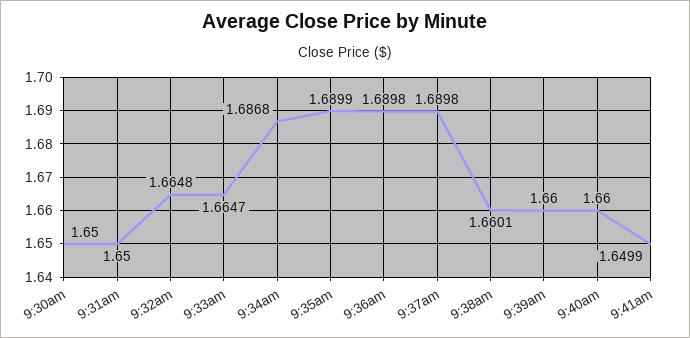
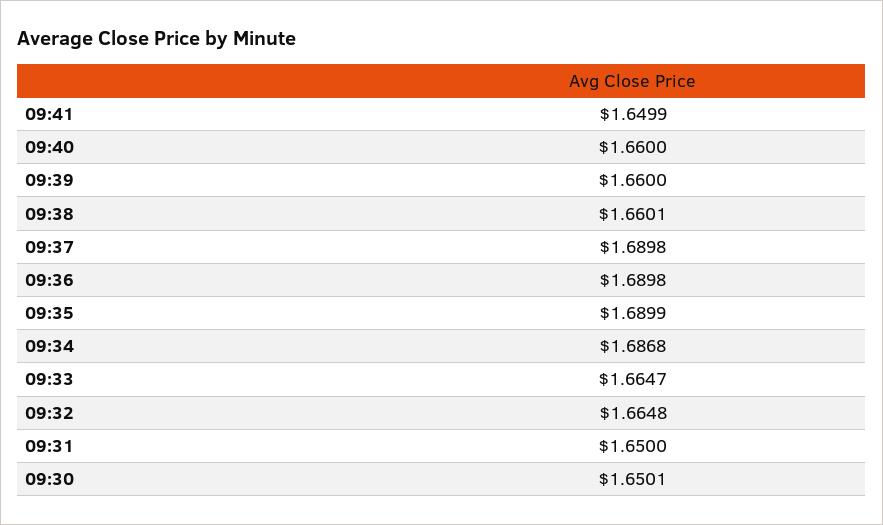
  {
-   "9:30am": 1.65,
+   "9:30am": 1.6501,
    "9:31am": 1.65,
    "9:32am": 1.6648,
    "9:33am": 1.6647,
    "9:34am": 1.6868,
    "9:35am": 1.6899,
    "9:36am": 1.6898,
    "9:37am": 1.6898,
    "9:38am": 1.6601,
    "9:39am": 1.66,
    "9:40am": 1.66,
    "9:41am": 1.6499
  }

